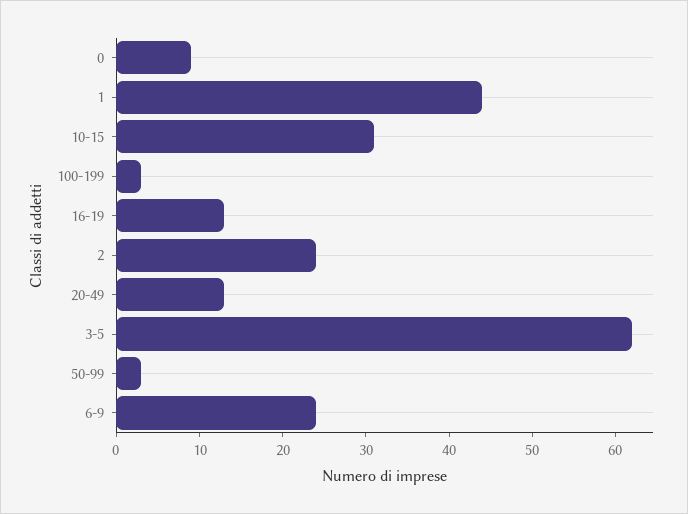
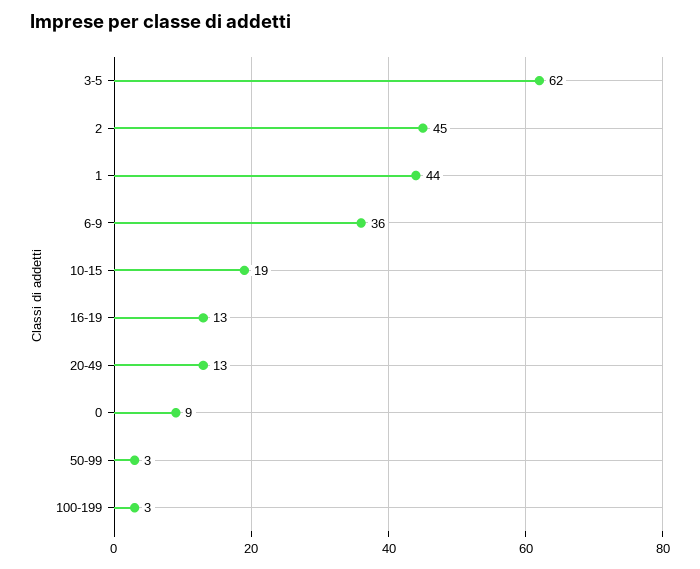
  {
    "0": 9,
    "1": 44,
-   "10-15": 31,
+   "10-15": 19,
    "100-199": 3,
    "16-19": 13,
-   "2": 24,
+   "2": 45,
    "20-49": 13,
    "3-5": 62,
    "50-99": 3,
-   "6-9": 24
+   "6-9": 36
  }

